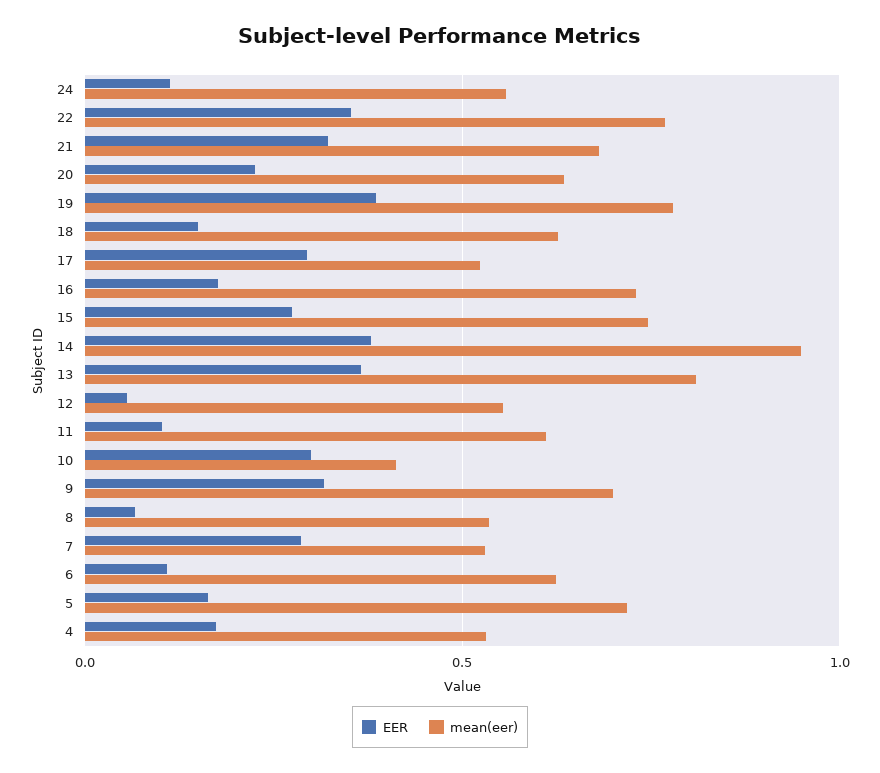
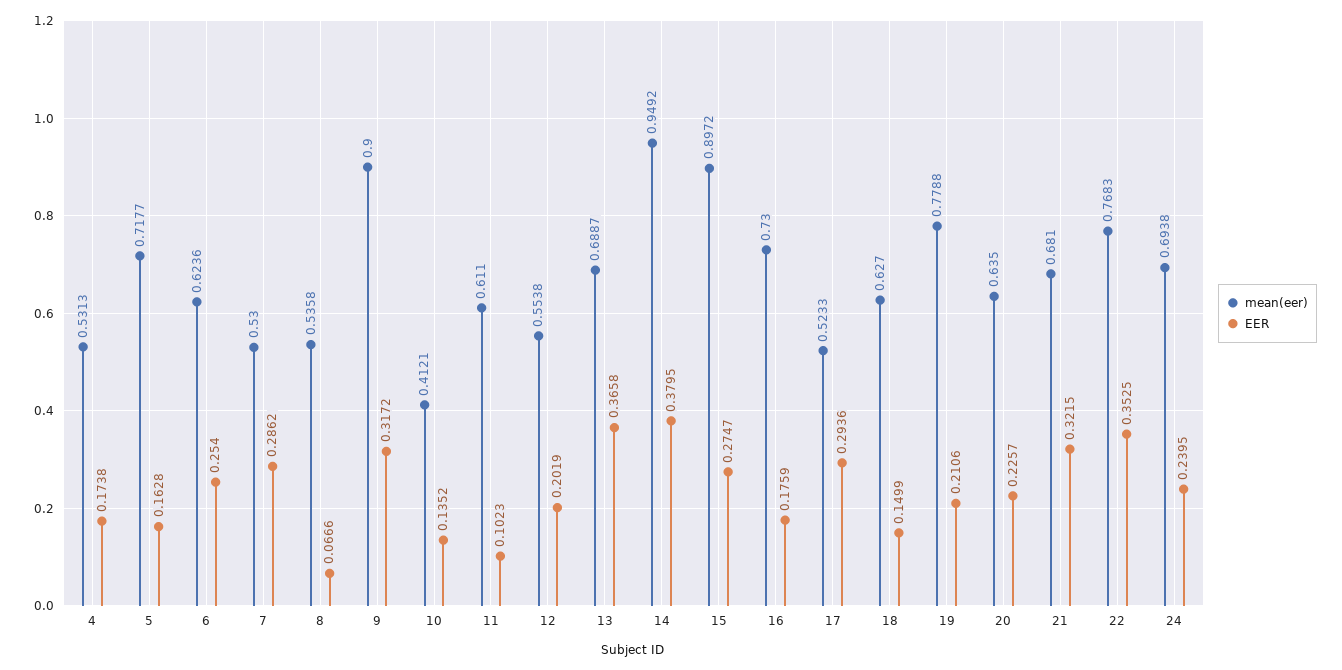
  {
    "EER": {
-     "24": 0.1,
+     "24": 0.2395,
      "22": 0.3525,
      "21": 0.3215,
      "20": 0.2257,
-     "19": 0.4,
+     "19": 0.2106,
      "18": 0.1499,
      "17": 0.2936,
      "16": 0.1759,
      "15": 0.2747,
      "14": 0.3795,
      "13": 0.3658,
-     "12": 0.05,
+     "12": 0.2019,
      "11": 0.1023,
-     "10": 0.3,
+     "10": 0.1352,
      "9": 0.3172,
      "8": 0.0666,
      "7": 0.2862,
-     "6": 0.1,
+     "6": 0.254,
      "5": 0.1628,
      "4": 0.1738
    },
    "mean(eer)": {
-     "24": 0.55,
+     "24": 0.6938,
      "22": 0.7683,
      "21": 0.681,
      "20": 0.635,
      "19": 0.7788,
      "18": 0.627,
      "17": 0.5233,
      "16": 0.73,
-     "15": 0.75,
+     "15": 0.8972,
      "14": 0.9492,
-     "13": 0.8,
+     "13": 0.6887,
      "12": 0.5538,
      "11": 0.611,
      "10": 0.4121,
-     "9": 0.7,
+     "9": 0.9,
      "8": 0.5358,
      "7": 0.53,
      "6": 0.6236,
      "5": 0.7177,
      "4": 0.5313
    }
  }

